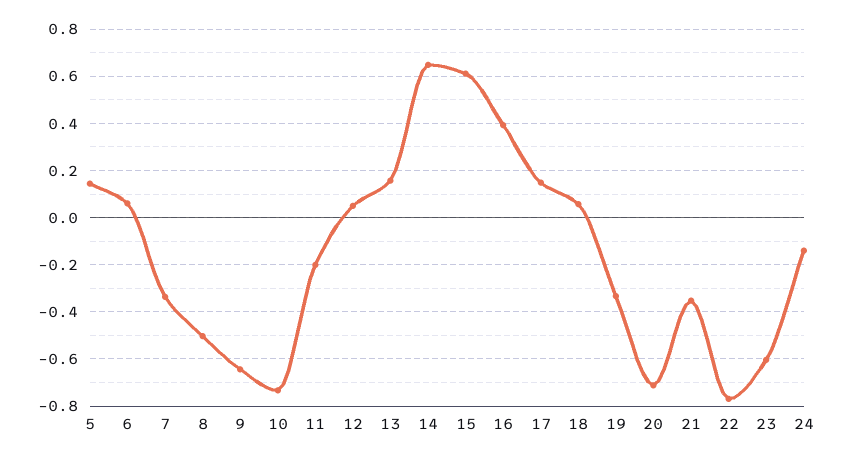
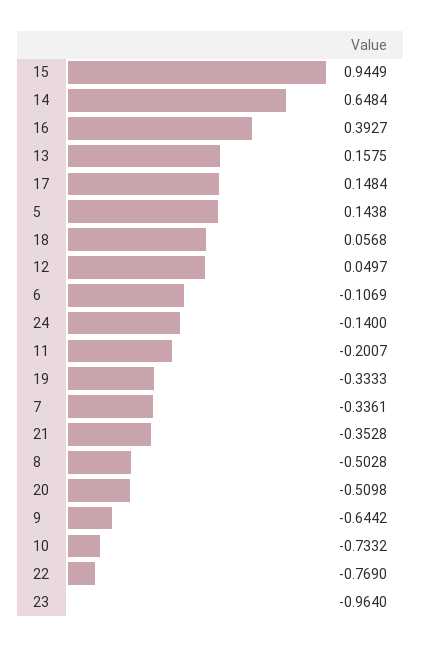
  {
    "5": 0.1438,
-   "6": 0.05,
+   "6": -0.1069,
    "7": -0.3361,
    "8": -0.5028,
    "9": -0.6442,
    "10": -0.7332,
    "11": -0.2007,
    "12": 0.0497,
    "13": 0.1575,
    "14": 0.6484,
-   "15": 0.6,
+   "15": 0.9449,
    "16": 0.3927,
    "17": 0.1484,
    "18": 0.0568,
    "19": -0.3333,
-   "20": -0.7,
+   "20": -0.5098,
    "21": -0.3528,
    "22": -0.769,
-   "23": -0.6,
+   "23": -0.964,
    "24": -0.14
  }

